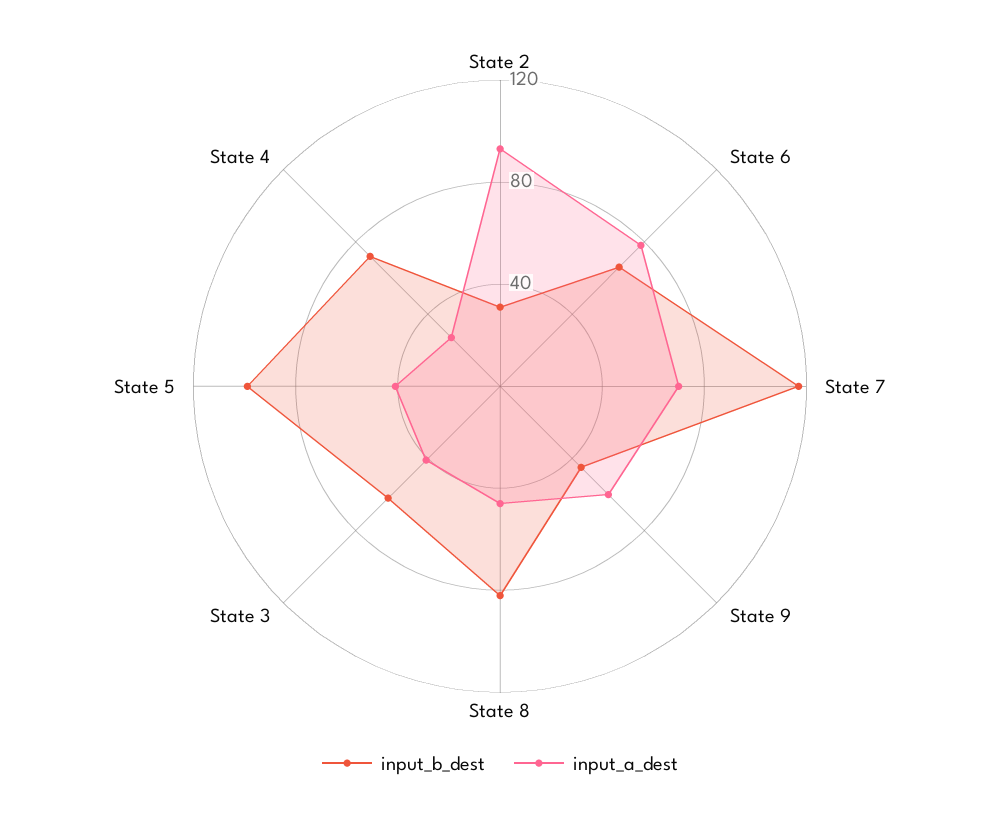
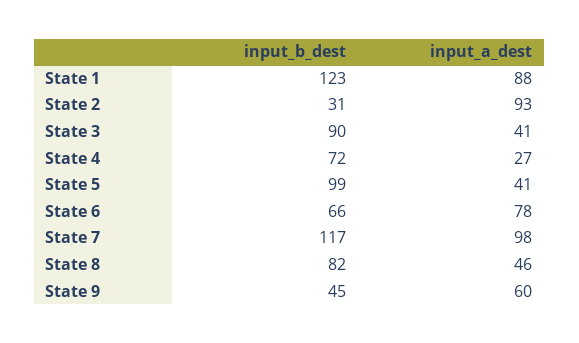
  {
    "input_b_dest": {
      "State 2": 31,
      "State 6": 66,
      "State 7": 117,
      "State 9": 45,
      "State 8": 82,
-     "State 3": 60,
+     "State 3": 90,
      "State 5": 99,
-     "State 4": 72
+     "State 4": 72,
+     "State 1": 123
    },
    "input_a_dest": {
      "State 2": 93,
      "State 6": 78,
-     "State 7": 70,
+     "State 7": 98,
      "State 9": 60,
      "State 8": 46,
      "State 3": 41,
      "State 5": 41,
-     "State 4": 27
+     "State 4": 27,
+     "State 1": 88
    }
  }

